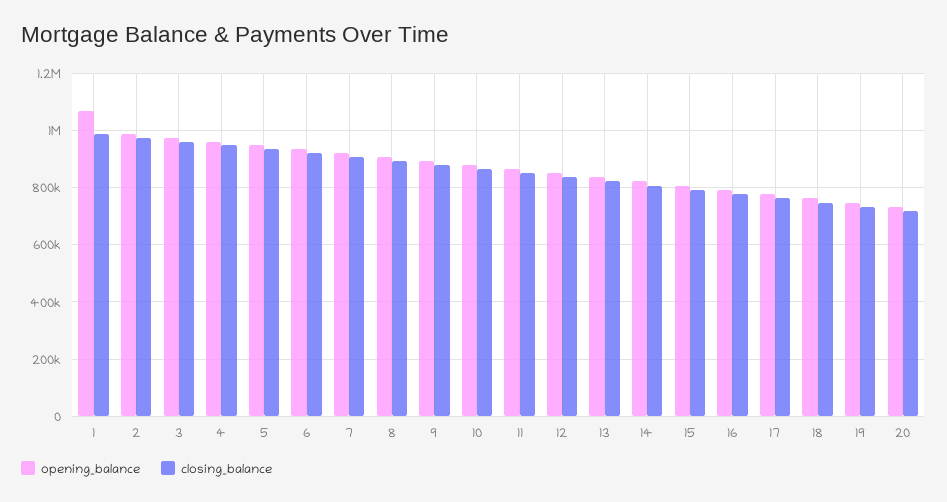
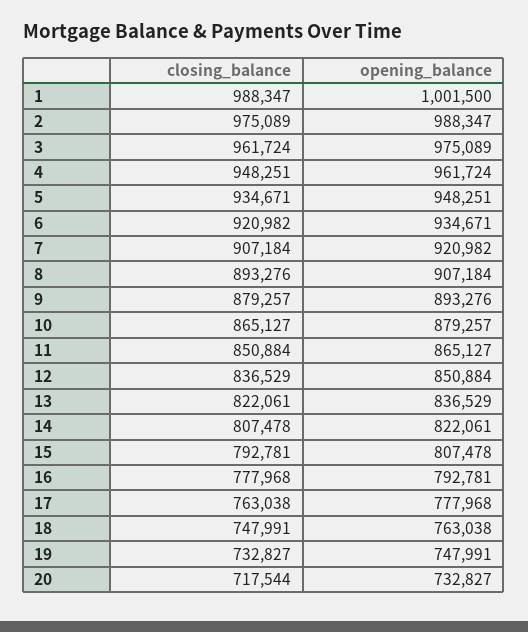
  {
    "opening_balance": {
-     "1": 1075000,
+     "1": 1001500,
      "2": 988347,
      "3": 975089,
      "4": 961724,
      "5": 948251,
      "6": 934671,
      "7": 920982,
      "8": 907184,
      "9": 893276,
      "10": 879257,
      "11": 865127,
      "12": 850884,
      "13": 836529,
      "14": 822061,
      "15": 807478,
      "16": 792781,
      "17": 777968,
      "18": 763038,
      "19": 747991,
      "20": 732827
    },
    "closing_balance": {
      "1": 988347,
      "2": 975089,
      "3": 961724,
      "4": 948251,
      "5": 934671,
      "6": 920982,
      "7": 907184,
      "8": 893276,
      "9": 879257,
      "10": 865127,
      "11": 850884,
      "12": 836529,
      "13": 822061,
      "14": 807478,
      "15": 792781,
      "16": 777968,
      "17": 763038,
      "18": 747991,
      "19": 732827,
      "20": 717544
    }
  }

